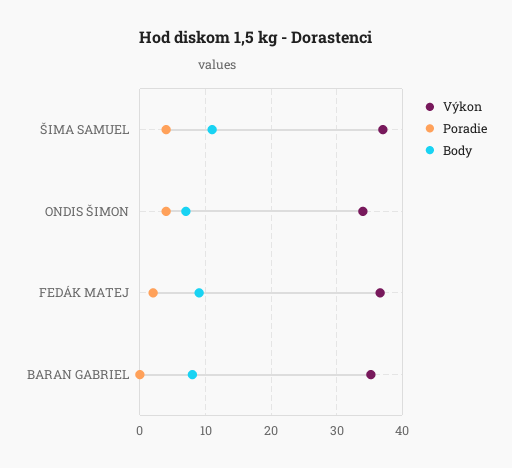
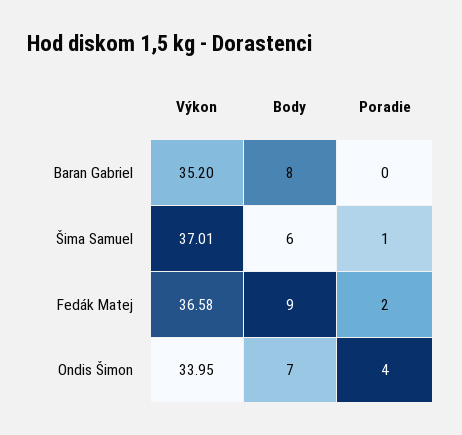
  {
    "Výkon": {
      "ŠIMA SAMUEL": 37.01,
      "ONDIS ŠIMON": 33.95,
      "FEDÁK MATEJ": 36.58,
      "BARAN GABRIEL": 35.2
    },
    "Poradie": {
-     "ŠIMA SAMUEL": 4,
+     "ŠIMA SAMUEL": 1,
      "ONDIS ŠIMON": 4,
      "FEDÁK MATEJ": 2,
      "BARAN GABRIEL": 0
    },
    "Body": {
-     "ŠIMA SAMUEL": 11,
+     "ŠIMA SAMUEL": 6,
      "ONDIS ŠIMON": 7,
      "FEDÁK MATEJ": 9,
      "BARAN GABRIEL": 8
    }
  }

